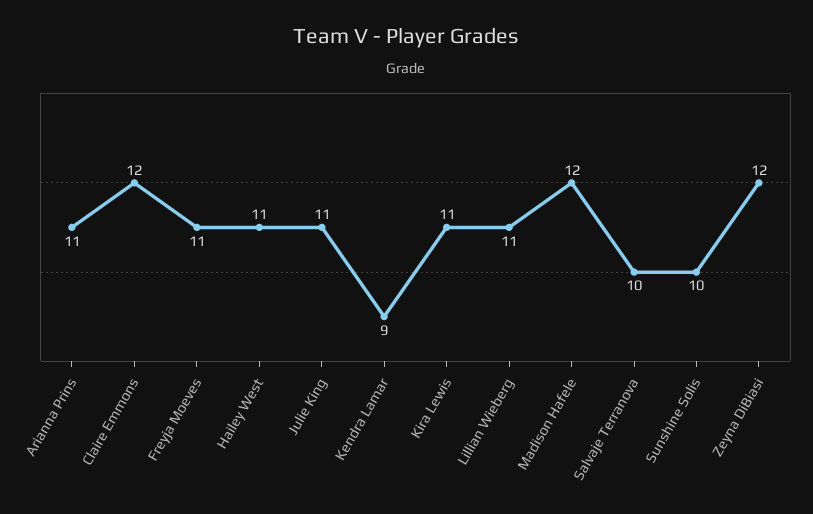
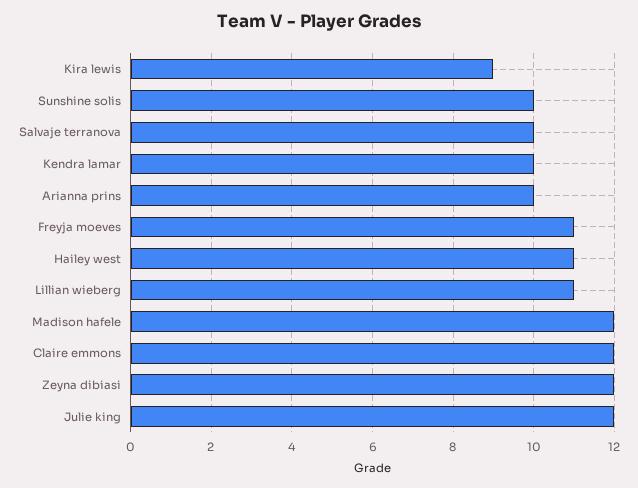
  {
-   "Arianna Prins": 11,
+   "Arianna Prins": 10,
    "Claire Emmons": 12,
    "Freyja Moeves": 11,
    "Hailey West": 11,
-   "Julie King": 11,
+   "Julie King": 12,
-   "Kendra Lamar": 9,
+   "Kendra Lamar": 10,
-   "Kira Lewis": 11,
+   "Kira Lewis": 9,
    "Lillian Wieberg": 11,
    "Madison Hafele": 12,
    "Salvaje Terranova": 10,
    "Sunshine Solis": 10,
    "Zeyna DiBiasi": 12
  }

